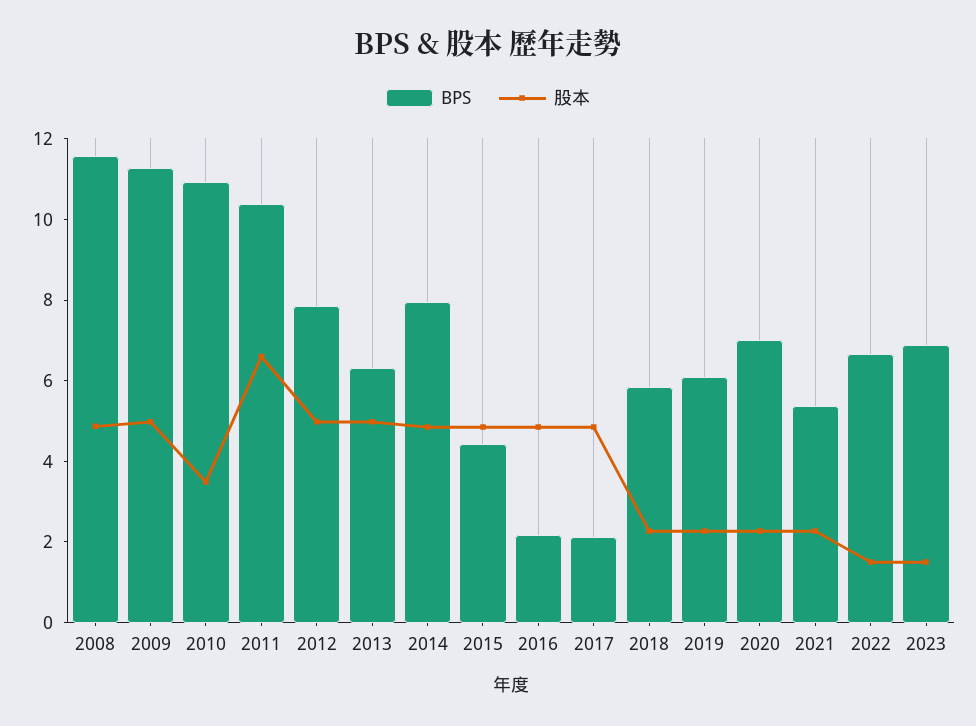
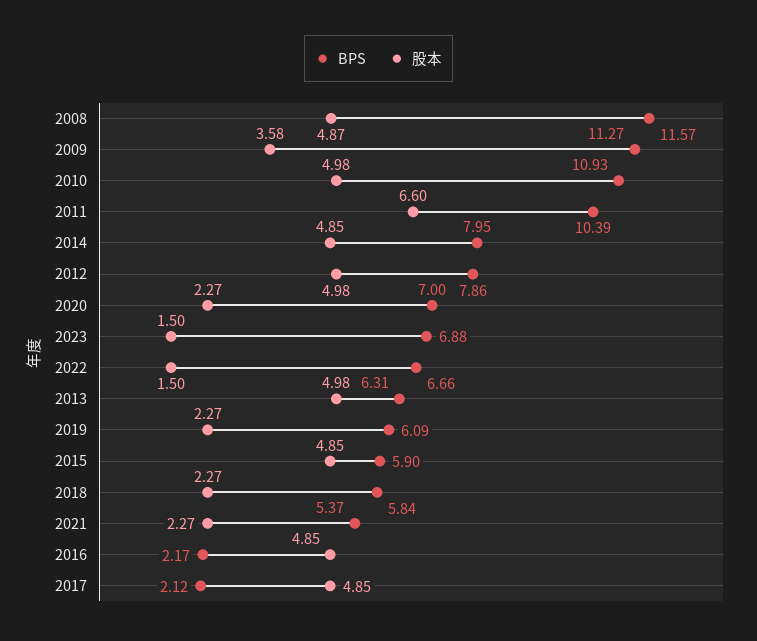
  {
    "BPS": {
      "2008": 11.57,
      "2009": 11.27,
      "2010": 10.93,
      "2011": 10.39,
      "2012": 7.86,
      "2013": 6.31,
      "2014": 7.95,
-     "2015": 4.5,
+     "2015": 5.9,
      "2016": 2.17,
      "2017": 2.12,
      "2018": 5.84,
      "2019": 6.09,
      "2020": 7,
      "2021": 5.37,
      "2022": 6.66,
      "2023": 6.88
    },
    "股本": {
      "2008": 4.87,
-     "2009": 5,
+     "2009": 3.58,
-     "2010": 3.5,
+     "2010": 4.98,
      "2011": 6.6,
      "2012": 4.98,
      "2013": 4.98,
      "2014": 4.85,
      "2015": 4.85,
      "2016": 4.85,
      "2017": 4.85,
      "2018": 2.27,
      "2019": 2.27,
      "2020": 2.27,
      "2021": 2.27,
      "2022": 1.5,
      "2023": 1.5
    }
  }

